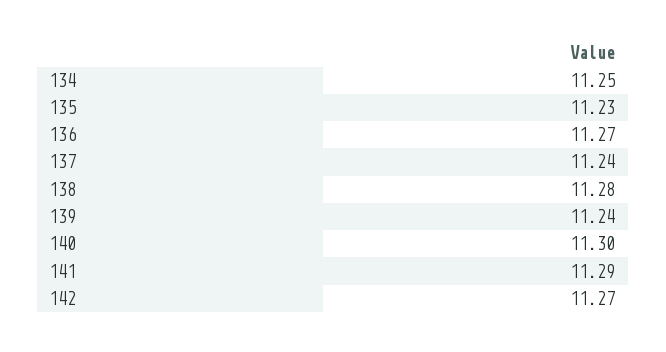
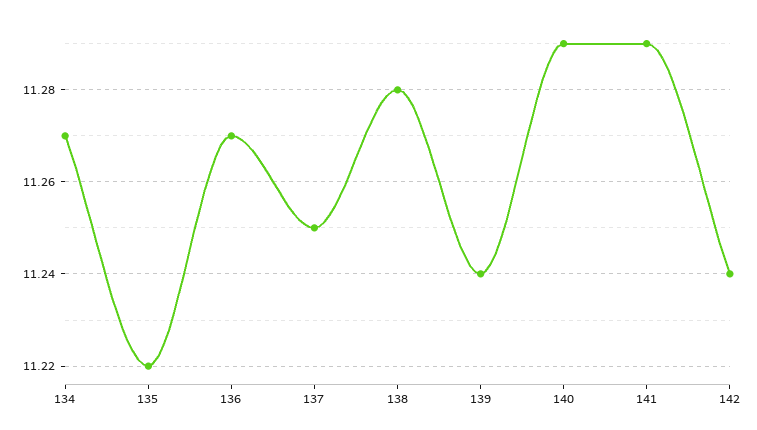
  {
-   "134": 11.25,
+   "134": 11.27,
-   "135": 11.23,
+   "135": 11.22,
    "136": 11.27,
-   "137": 11.24,
+   "137": 11.25,
    "138": 11.28,
    "139": 11.24,
-   "140": 11.3,
+   "140": 11.29,
    "141": 11.29,
-   "142": 11.27
+   "142": 11.24
  }

